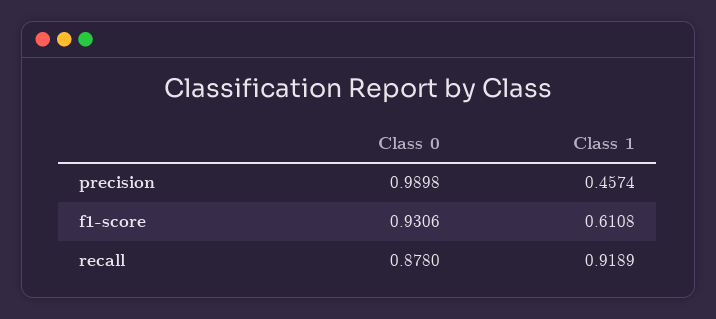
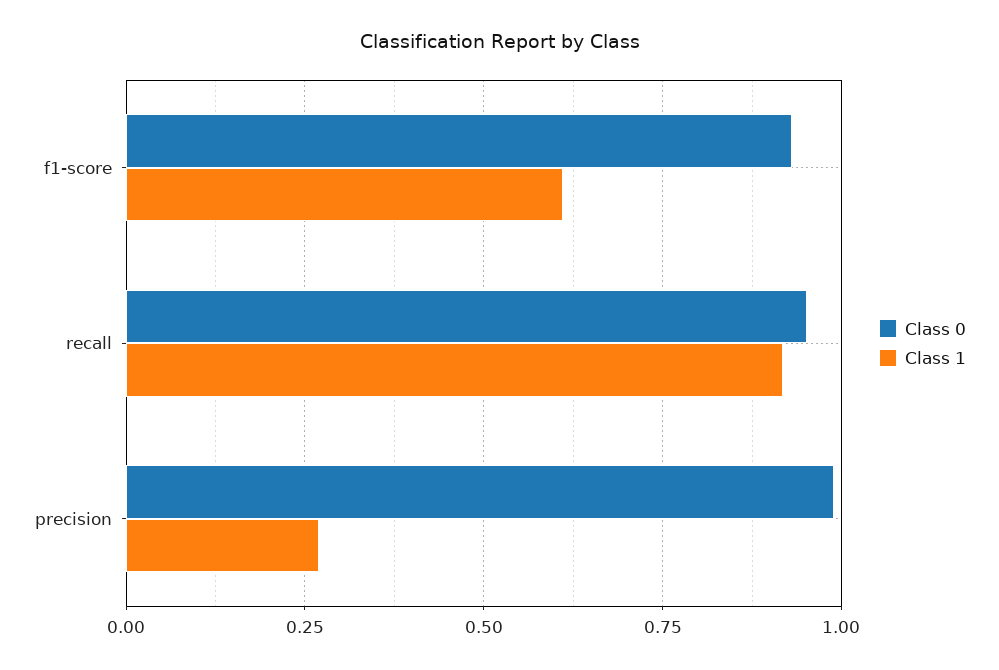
  {
    "Class 0": {
      "precision": 0.9898,
      "f1-score": 0.9306,
-     "recall": 0.878
+     "recall": 0.95
    },
    "Class 1": {
-     "precision": 0.4574,
+     "precision": 0.275,
      "f1-score": 0.6108,
      "recall": 0.9189
    }
  }

